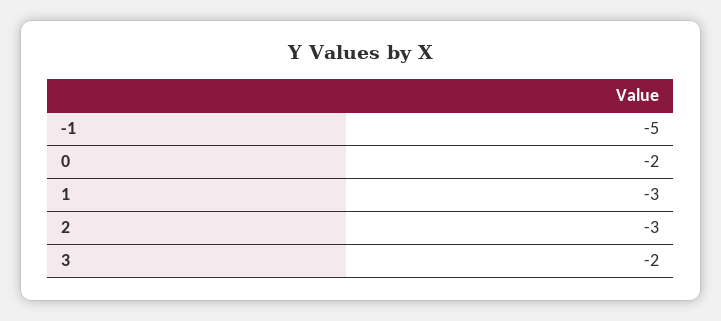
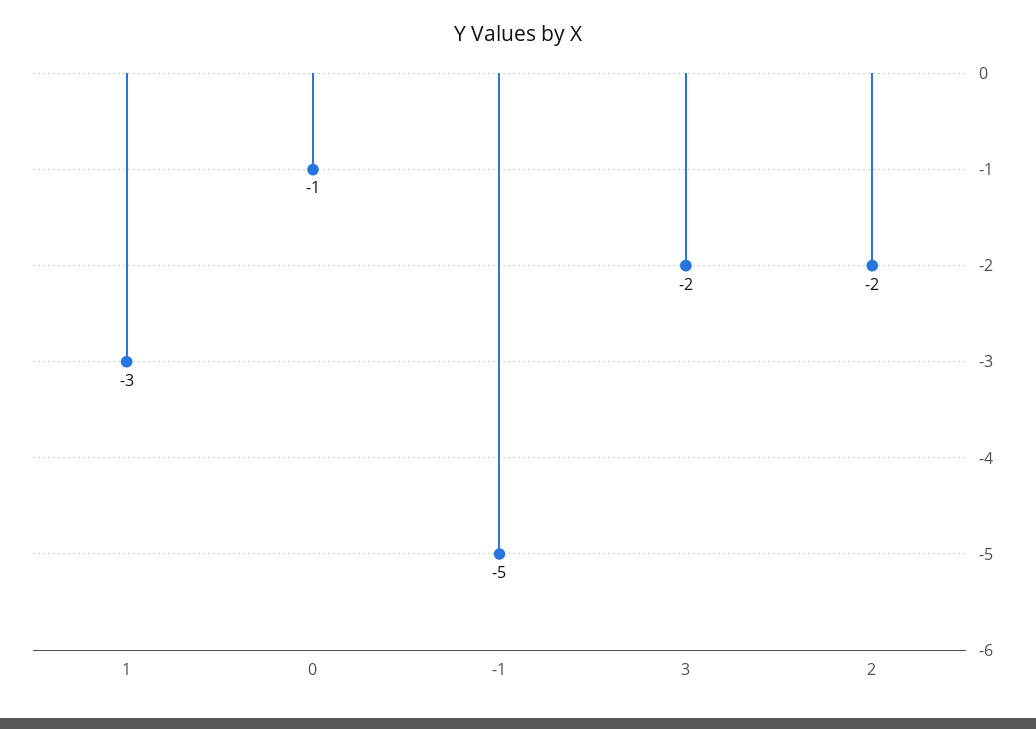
  {
    "-1": -5,
-   "0": -2,
+   "0": -1,
    "1": -3,
-   "2": -3,
+   "2": -2,
    "3": -2
  }

